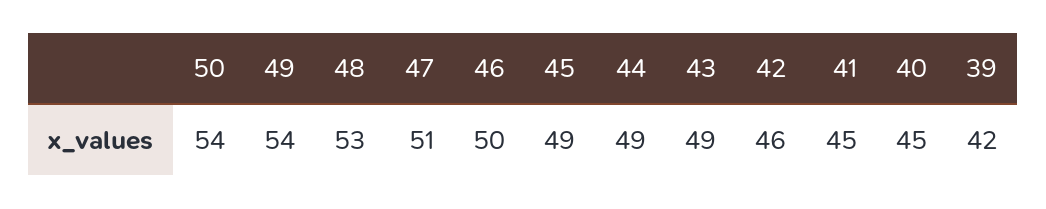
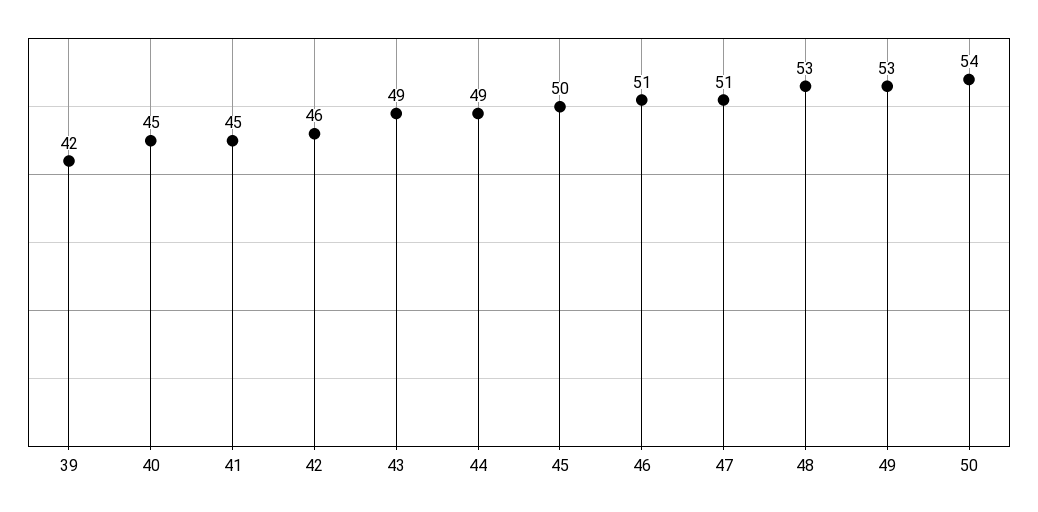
  {
    "50": 54,
-   "49": 54,
+   "49": 53,
    "48": 53,
    "47": 51,
-   "46": 50,
+   "46": 51,
-   "45": 49,
+   "45": 50,
    "44": 49,
    "43": 49,
    "42": 46,
    "41": 45,
    "40": 45,
    "39": 42
  }

